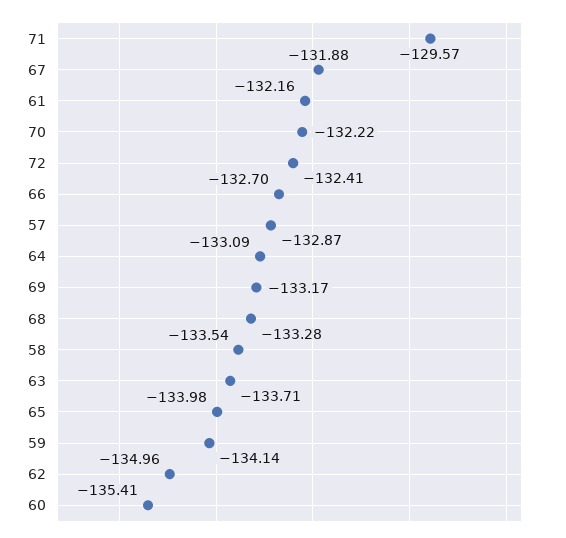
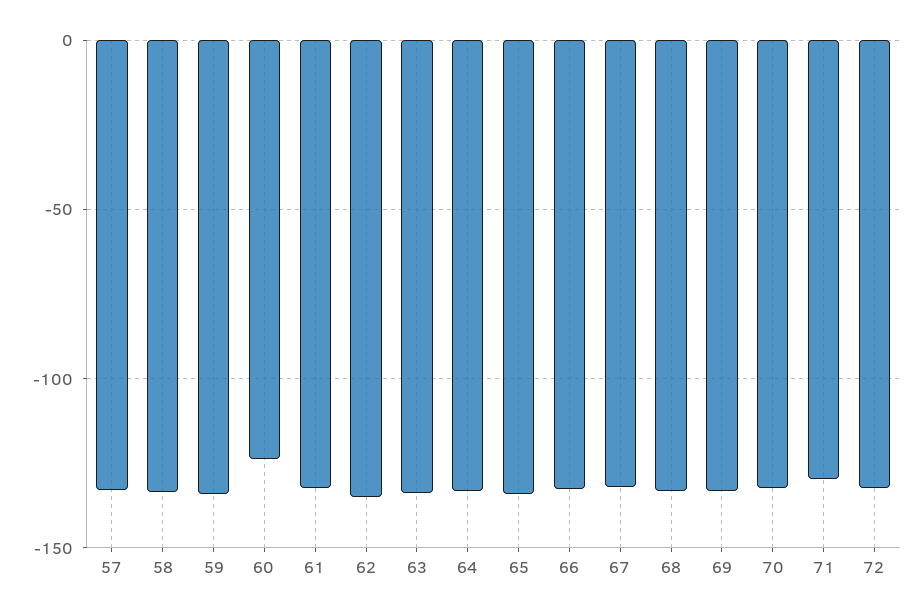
  {
    "71": -129.57,
    "67": -131.88,
    "61": -132.16,
    "70": -132.22,
    "72": -132.41,
    "66": -132.7,
    "57": -132.87,
    "64": -133.09,
    "69": -133.17,
    "68": -133.28,
    "58": -133.54,
    "63": -133.71,
    "65": -133.98,
    "59": -134.14,
    "62": -134.96,
-   "60": -135.41
+   "60": -125
  }

